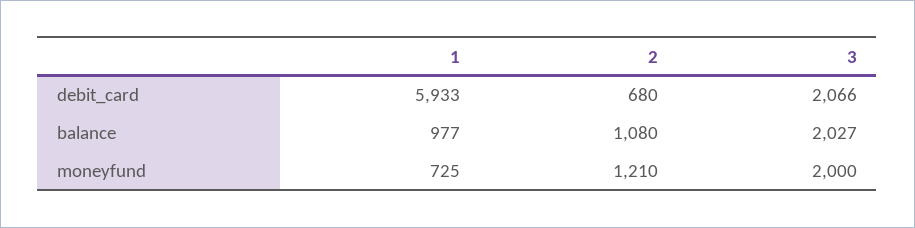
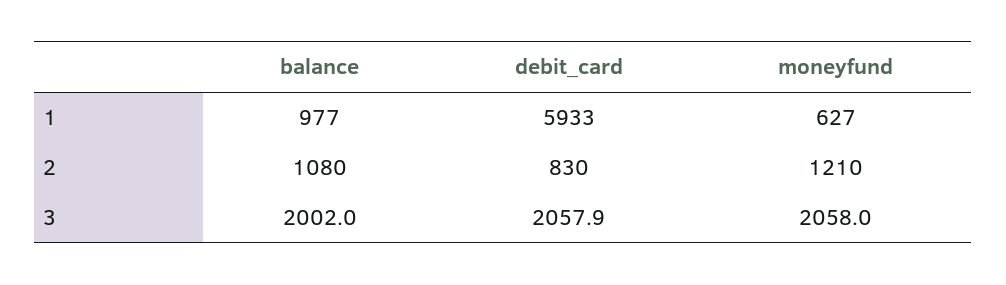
  {
    "1": {
      "debit_card": 5933,
      "balance": 977,
-     "moneyfund": 725
+     "moneyfund": 627
    },
    "2": {
-     "debit_card": 680,
+     "debit_card": 830,
      "balance": 1080,
      "moneyfund": 1210
    },
    "3": {
-     "debit_card": 2066,
+     "debit_card": 2057.9,
-     "balance": 2027,
+     "balance": 2002,
-     "moneyfund": 2000
+     "moneyfund": 2058
    }
  }

